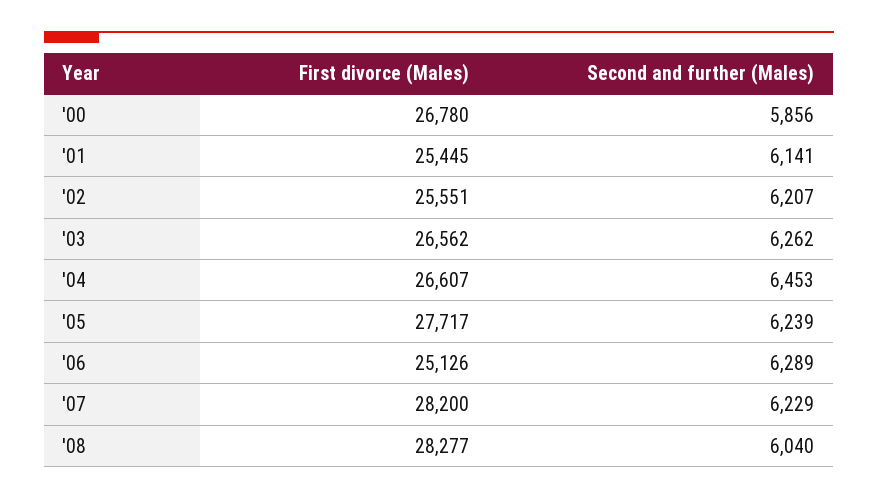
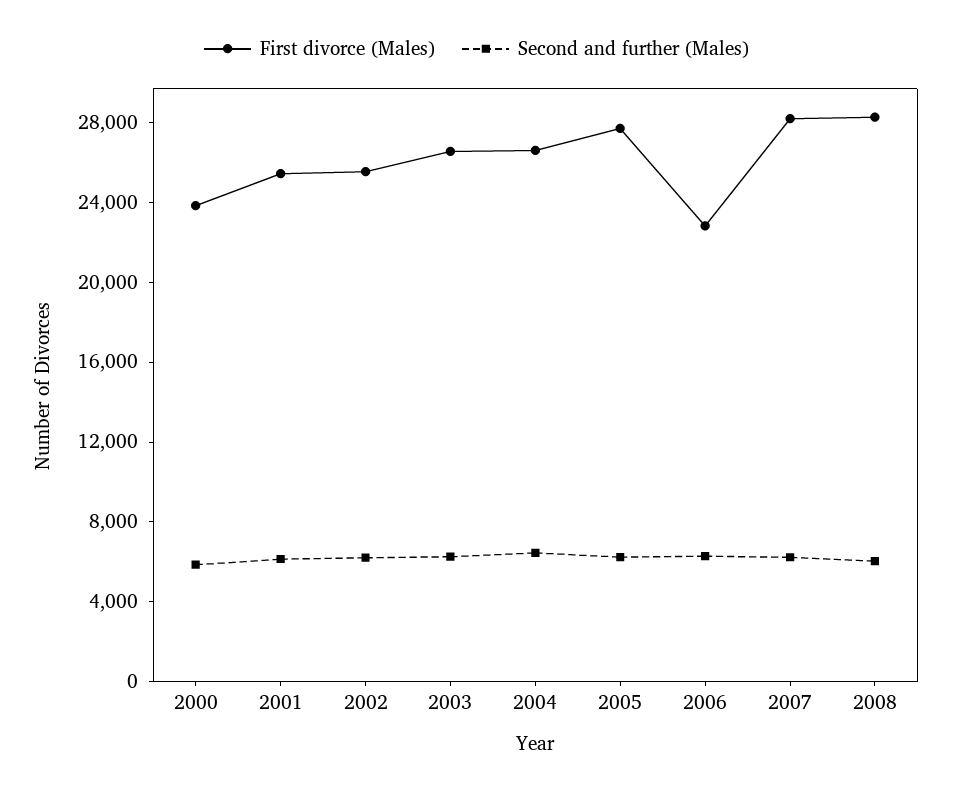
  {
    "First divorce (Males)": {
-     "'00": 26780,
+     "'00": 24000,
      "'01": 25445,
      "'02": 25551,
      "'03": 26562,
      "'04": 26607,
      "'05": 27717,
-     "'06": 25126,
+     "'06": 23000,
      "'07": 28200,
      "'08": 28277
    },
    "Second and further (Males)": {
      "'00": 5856,
      "'01": 6141,
      "'02": 6207,
      "'03": 6262,
      "'04": 6453,
      "'05": 6239,
      "'06": 6289,
      "'07": 6229,
      "'08": 6040
    }
  }

